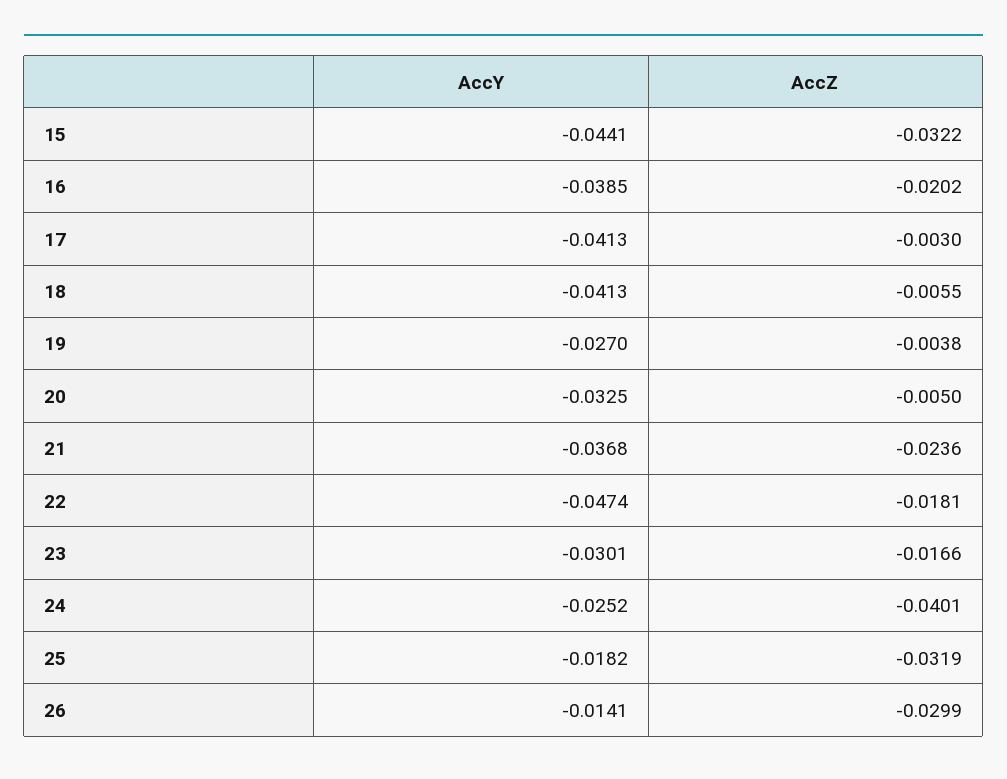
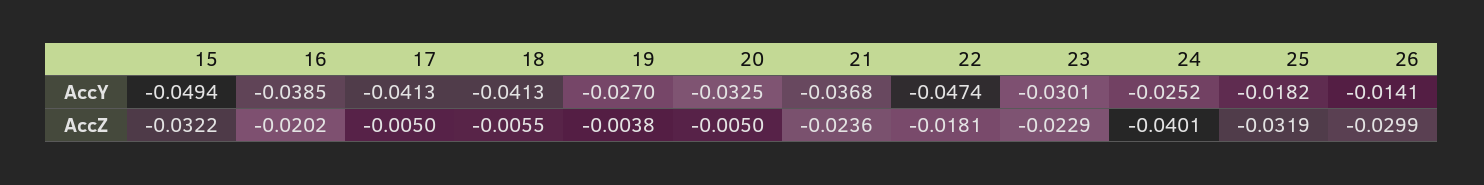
  {
    "AccY": {
-     "15": -0.0441,
+     "15": -0.0494,
      "16": -0.0385,
      "17": -0.0413,
      "18": -0.0413,
      "19": -0.027,
      "20": -0.0325,
      "21": -0.0368,
      "22": -0.0474,
      "23": -0.0301,
      "24": -0.0252,
      "25": -0.0182,
      "26": -0.0141
    },
    "AccZ": {
      "15": -0.0322,
      "16": -0.0202,
-     "17": -0.003,
+     "17": -0.005,
      "18": -0.0055,
      "19": -0.0038,
      "20": -0.005,
      "21": -0.0236,
      "22": -0.0181,
-     "23": -0.0166,
+     "23": -0.0229,
      "24": -0.0401,
      "25": -0.0319,
      "26": -0.0299
    }
  }

